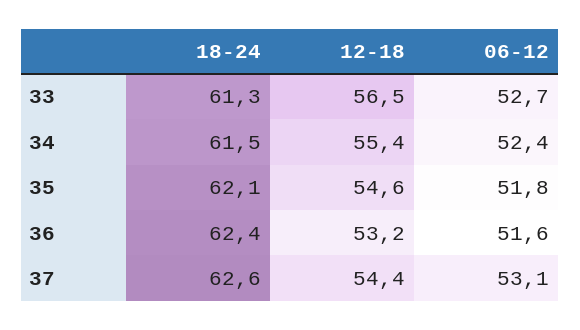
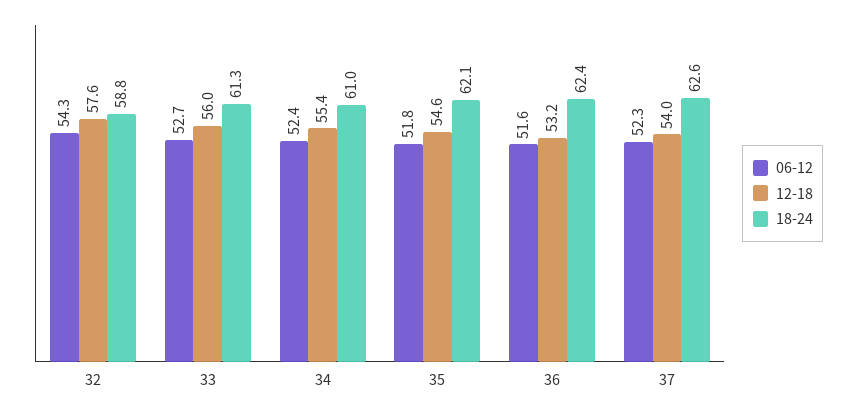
  {
    "18-24": {
      "33": 61.3,
-     "34": 61.5,
+     "34": 61,
      "35": 62.1,
      "36": 62.4,
-     "37": 62.6
+     "37": 62.6,
+     "32": 58.8
    },
    "12-18": {
-     "33": 56.5,
+     "33": 56,
      "34": 55.4,
      "35": 54.6,
      "36": 53.2,
-     "37": 54.4
+     "37": 54,
+     "32": 57.6
    },
    "06-12": {
      "33": 52.7,
      "34": 52.4,
      "35": 51.8,
      "36": 51.6,
-     "37": 53.1
+     "37": 52.3,
+     "32": 54.3
    }
  }

